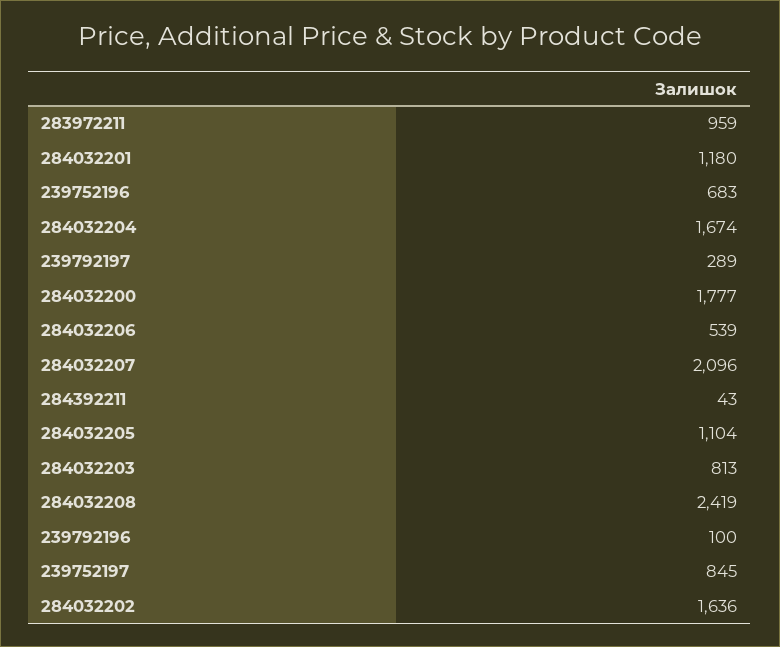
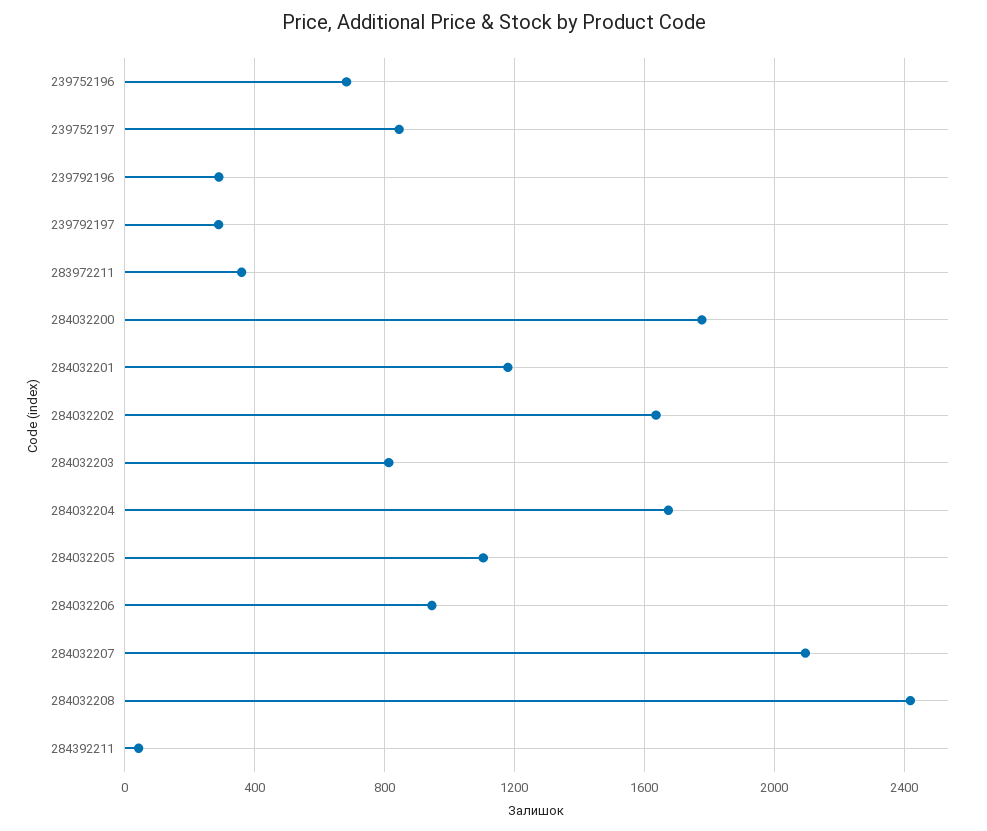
  {
-   "283972211": 959,
+   "283972211": 350,
    "284032201": 1180,
    "239752196": 683,
    "284032204": 1674,
    "239792197": 289,
    "284032200": 1777,
-   "284032206": 539,
+   "284032206": 950,
    "284032207": 2096,
    "284392211": 43,
    "284032205": 1104,
    "284032203": 813,
    "284032208": 2419,
-   "239792196": 100,
+   "239792196": 300,
    "239752197": 845,
    "284032202": 1636
  }

